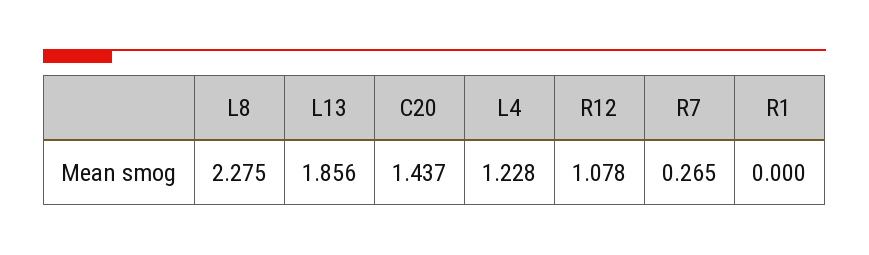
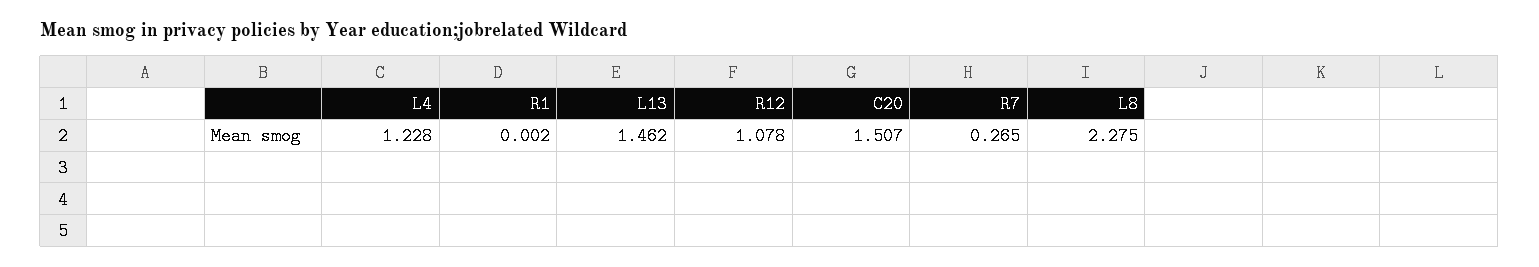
  {
    "L8": 2.275,
-   "L13": 1.856,
+   "L13": 1.462,
-   "C20": 1.437,
+   "C20": 1.507,
    "L4": 1.228,
    "R12": 1.078,
    "R7": 0.265,
-   "R1": 0
+   "R1": 0.002
  }

